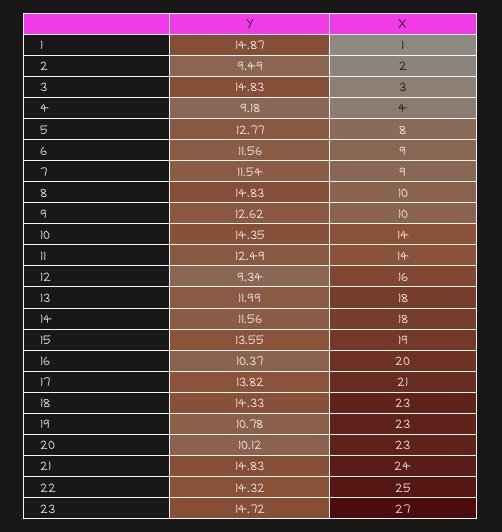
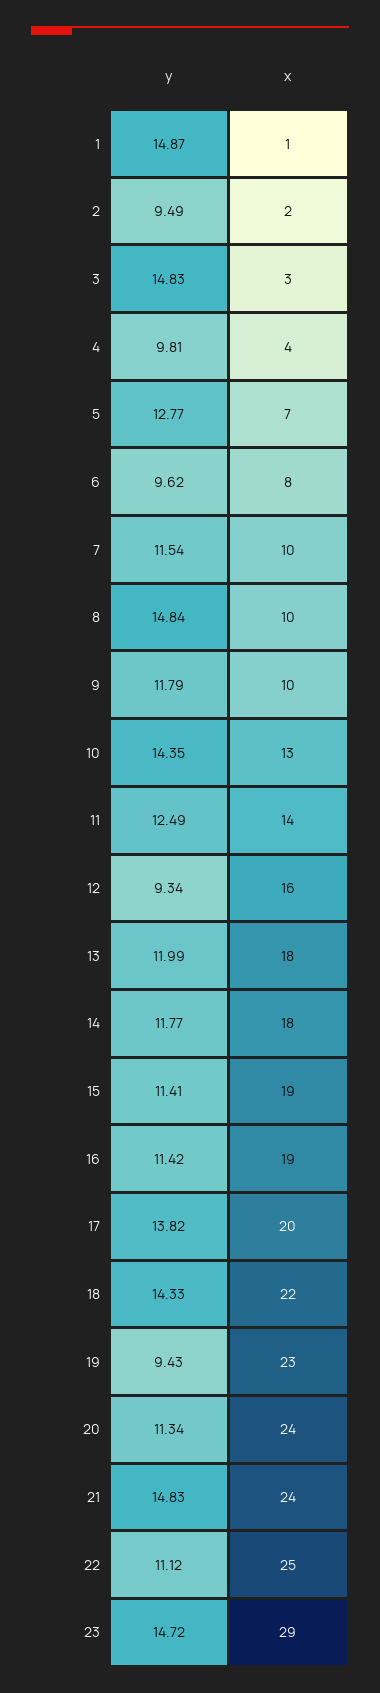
  {
    "Y": {
      "1": 14.87,
      "2": 9.49,
      "3": 14.83,
-     "4": 9.18,
+     "4": 9.81,
      "5": 12.77,
-     "6": 11.56,
+     "6": 9.62,
      "7": 11.54,
-     "8": 14.83,
+     "8": 14.84,
-     "9": 12.62,
+     "9": 11.79,
      "10": 14.35,
      "11": 12.49,
      "12": 9.34,
      "13": 11.99,
-     "14": 11.56,
+     "14": 11.77,
-     "15": 13.55,
+     "15": 11.41,
-     "16": 10.37,
+     "16": 11.42,
      "17": 13.82,
      "18": 14.33,
-     "19": 10.78,
+     "19": 9.43,
-     "20": 10.12,
+     "20": 11.34,
      "21": 14.83,
-     "22": 14.32,
+     "22": 11.12,
      "23": 14.72
    },
    "X": {
      "1": 1,
      "2": 2,
      "3": 3,
      "4": 4,
-     "5": 8,
+     "5": 7,
-     "6": 9,
+     "6": 8,
-     "7": 9,
+     "7": 10,
      "8": 10,
      "9": 10,
-     "10": 14,
+     "10": 13,
      "11": 14,
      "12": 16,
      "13": 18,
      "14": 18,
      "15": 19,
-     "16": 20,
+     "16": 19,
-     "17": 21,
+     "17": 20,
-     "18": 23,
+     "18": 22,
      "19": 23,
-     "20": 23,
+     "20": 24,
      "21": 24,
      "22": 25,
-     "23": 27
+     "23": 29
    }
  }

